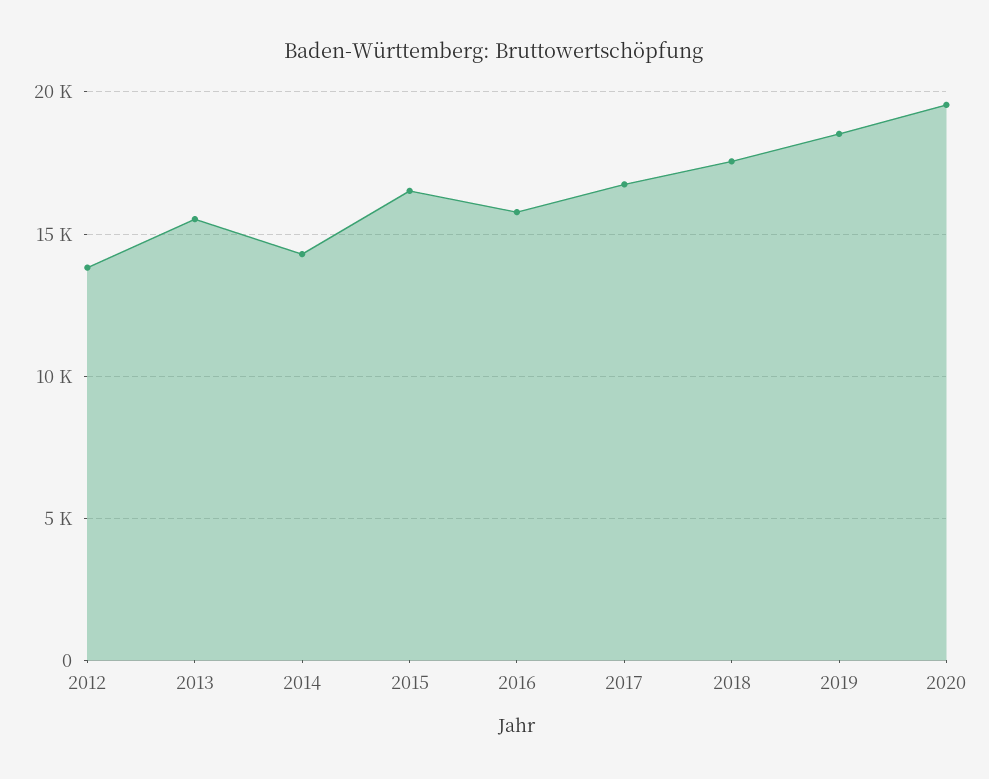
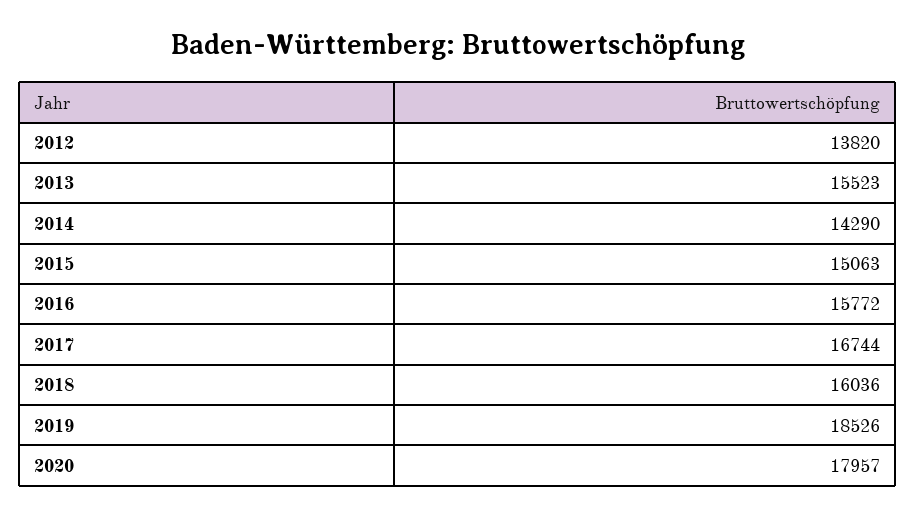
  {
    "2012": 13820,
    "2013": 15523,
    "2014": 14290,
-   "2015": 16500,
+   "2015": 15063,
    "2016": 15772,
    "2017": 16744,
-   "2018": 17500,
+   "2018": 16036,
    "2019": 18526,
-   "2020": 19500
+   "2020": 17957
  }

